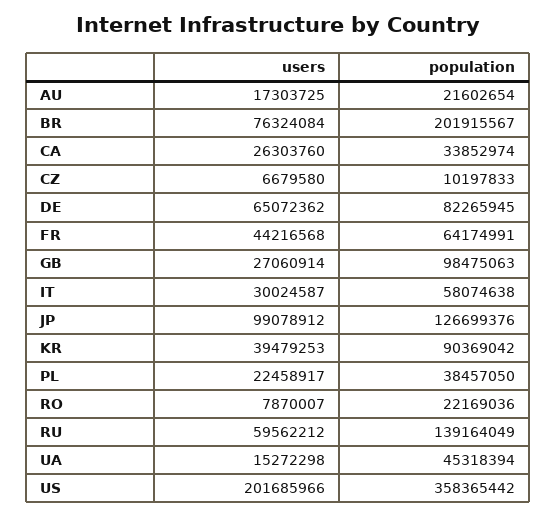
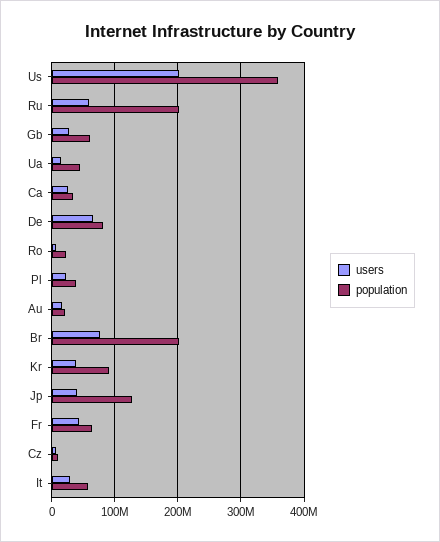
  {
    "users": {
      "AU": 17303725,
      "BR": 76324084,
      "CA": 26303760,
      "CZ": 6679580,
      "DE": 65072362,
      "FR": 44216568,
      "GB": 27060914,
      "IT": 30024587,
-     "JP": 99078912,
+     "JP": 40000000,
      "KR": 39479253,
      "PL": 22458917,
      "RO": 7870007,
      "RU": 59562212,
      "UA": 15272298,
      "US": 201685966
    },
    "population": {
      "AU": 21602654,
      "BR": 201915567,
      "CA": 33852974,
      "CZ": 10197833,
      "DE": 82265945,
      "FR": 64174991,
-     "GB": 98475063,
+     "GB": 60000000,
      "IT": 58074638,
      "JP": 126699376,
      "KR": 90369042,
      "PL": 38457050,
      "RO": 22169036,
-     "RU": 139164049,
+     "RU": 200000000,
      "UA": 45318394,
      "US": 358365442
    }
  }

